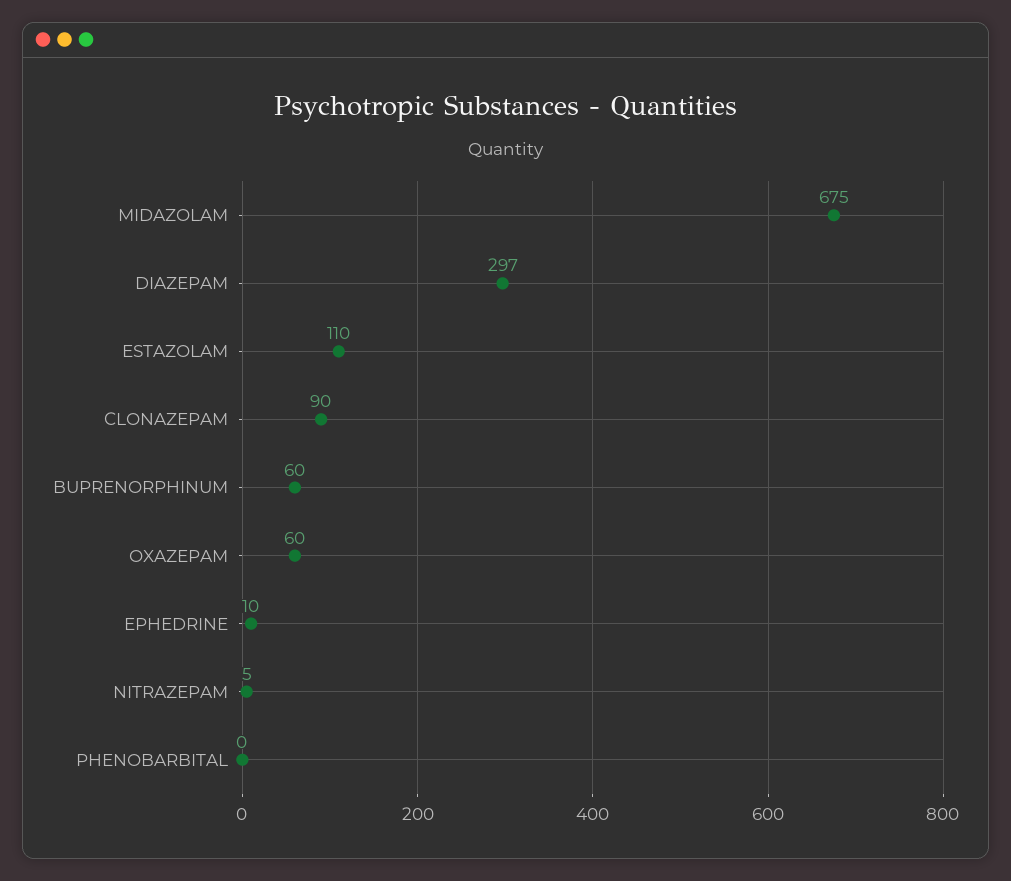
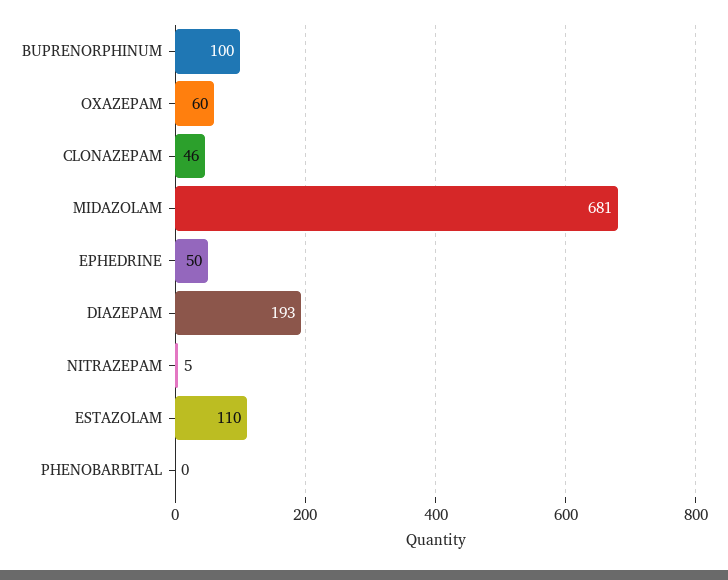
  {
-   "MIDAZOLAM": 675,
+   "MIDAZOLAM": 681,
-   "DIAZEPAM": 297,
+   "DIAZEPAM": 193,
    "ESTAZOLAM": 110,
-   "CLONAZEPAM": 90,
+   "CLONAZEPAM": 46,
-   "BUPRENORPHINUM": 60,
+   "BUPRENORPHINUM": 100,
    "OXAZEPAM": 60,
-   "EPHEDRINE": 10,
+   "EPHEDRINE": 50,
    "NITRAZEPAM": 5,
    "PHENOBARBITAL": 0
  }

